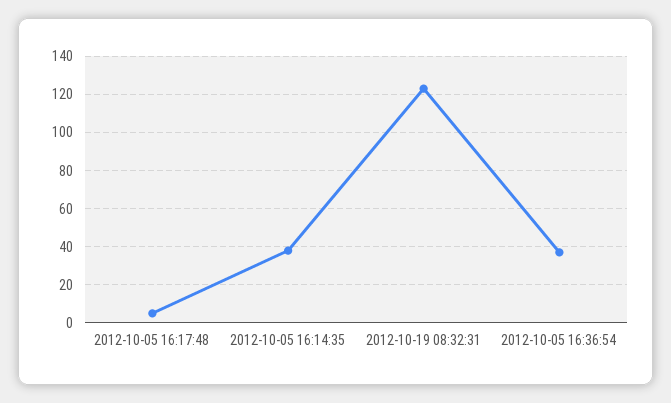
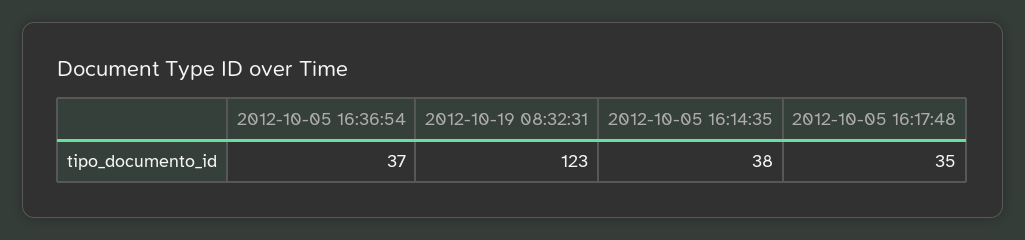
  {
-   "2012-10-05 16:17:48": 5,
+   "2012-10-05 16:17:48": 35,
    "2012-10-05 16:14:35": 38,
    "2012-10-19 08:32:31": 123,
    "2012-10-05 16:36:54": 37
  }

